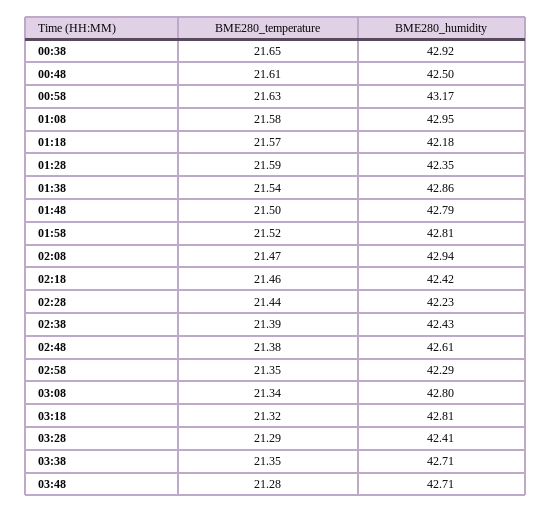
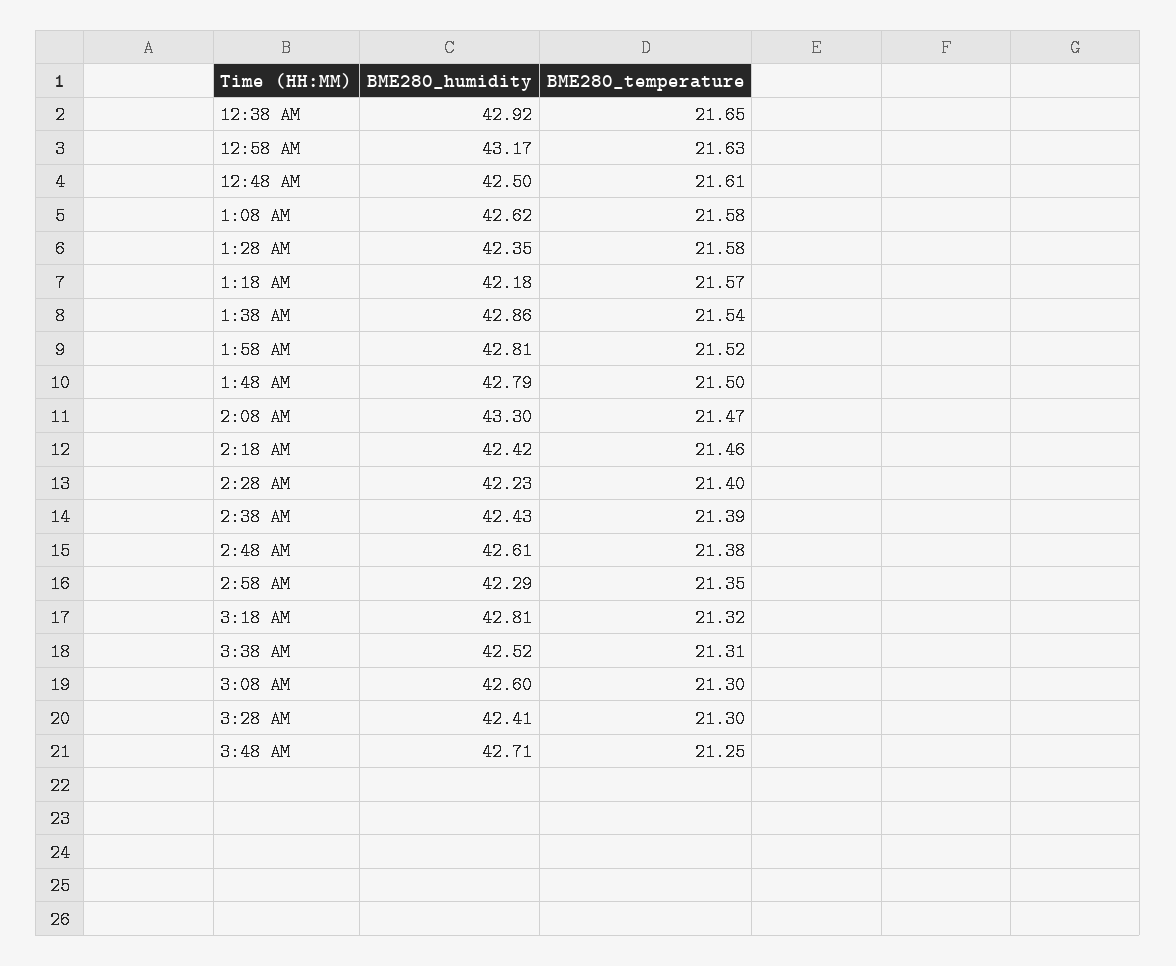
  {
    "BME280_temperature": {
      "00:38": 21.65,
      "00:48": 21.61,
      "00:58": 21.63,
      "01:08": 21.58,
      "01:18": 21.57,
-     "01:28": 21.59,
+     "01:28": 21.58,
      "01:38": 21.54,
      "01:48": 21.5,
      "01:58": 21.52,
      "02:08": 21.47,
      "02:18": 21.46,
-     "02:28": 21.44,
+     "02:28": 21.4,
      "02:38": 21.39,
      "02:48": 21.38,
      "02:58": 21.35,
-     "03:08": 21.34,
+     "03:08": 21.3,
      "03:18": 21.32,
-     "03:28": 21.29,
+     "03:28": 21.3,
-     "03:38": 21.35,
+     "03:38": 21.31,
-     "03:48": 21.28
+     "03:48": 21.25
    },
    "BME280_humidity": {
      "00:38": 42.92,
      "00:48": 42.5,
      "00:58": 43.17,
-     "01:08": 42.95,
+     "01:08": 42.62,
      "01:18": 42.18,
      "01:28": 42.35,
      "01:38": 42.86,
      "01:48": 42.79,
      "01:58": 42.81,
-     "02:08": 42.94,
+     "02:08": 43.3,
      "02:18": 42.42,
      "02:28": 42.23,
      "02:38": 42.43,
      "02:48": 42.61,
      "02:58": 42.29,
-     "03:08": 42.8,
+     "03:08": 42.6,
      "03:18": 42.81,
      "03:28": 42.41,
-     "03:38": 42.71,
+     "03:38": 42.52,
      "03:48": 42.71
    }
  }

